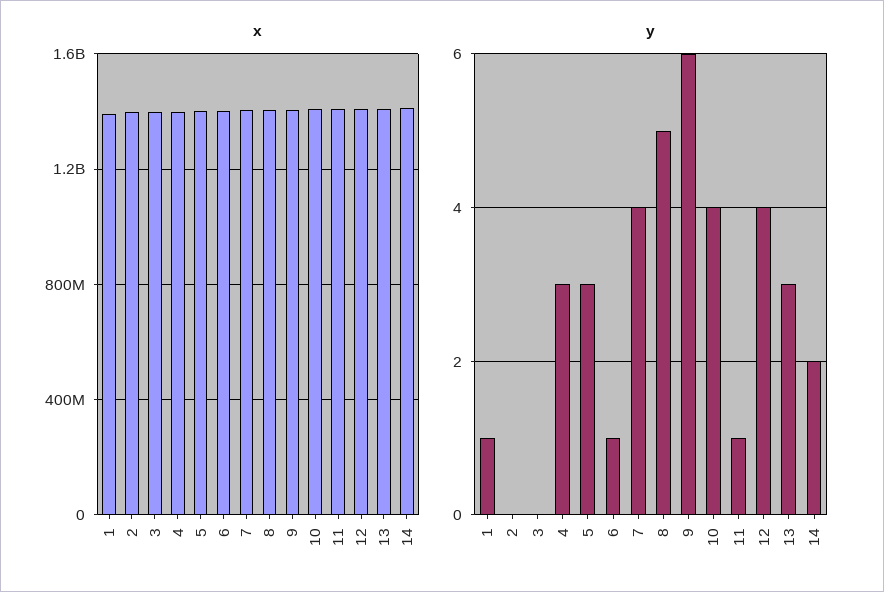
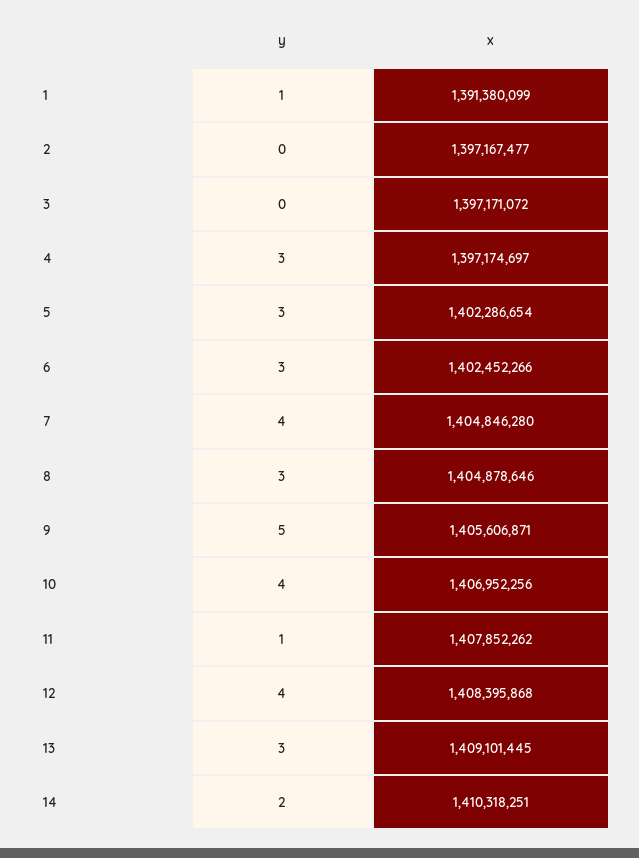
  {
    "x": {
      "1": 1391380099,
      "2": 1397167477,
      "3": 1397171072,
      "4": 1397174697,
      "5": 1402286654,
      "6": 1402452266,
      "7": 1404846280,
      "8": 1404878646,
      "9": 1405606871,
      "10": 1406952256,
      "11": 1407852262,
      "12": 1408395868,
      "13": 1409101445,
      "14": 1410318251
    },
    "y": {
      "1": 1,
      "2": 0,
      "3": 0,
      "4": 3,
      "5": 3,
-     "6": 1,
+     "6": 3,
      "7": 4,
-     "8": 5,
+     "8": 3,
-     "9": 6,
+     "9": 5,
      "10": 4,
      "11": 1,
      "12": 4,
      "13": 3,
      "14": 2
    }
  }

